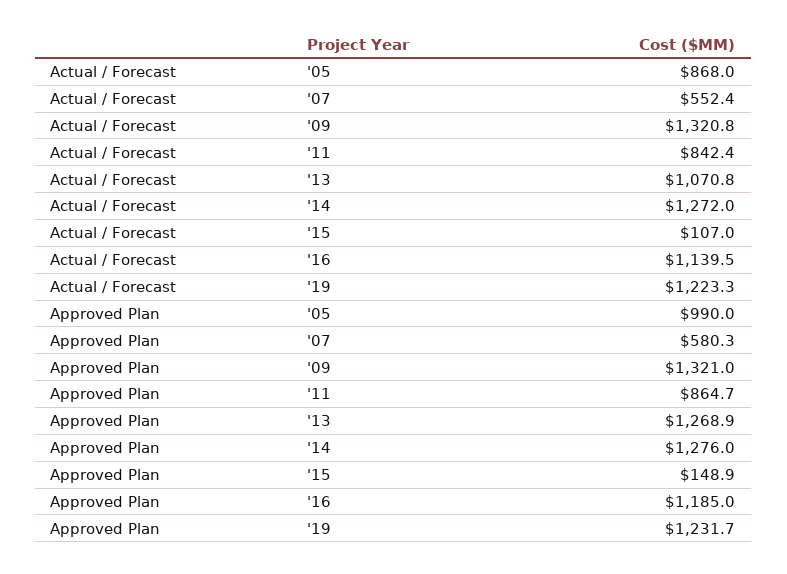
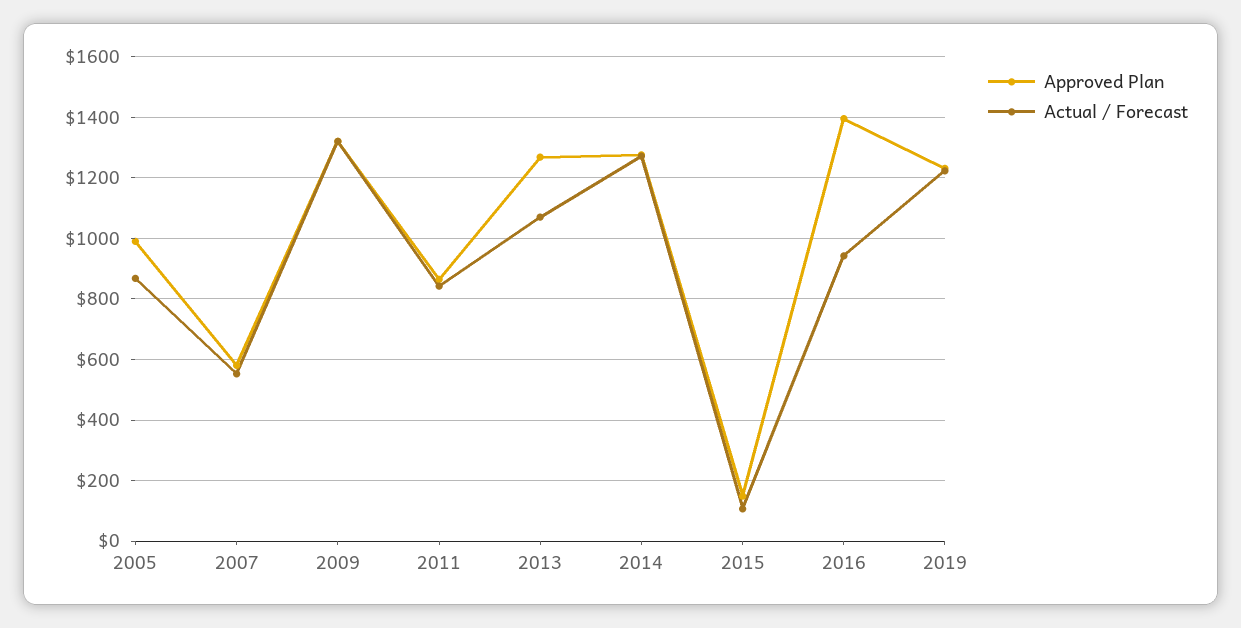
  {
    "Actual / Forecast": {
      "'05": 868,
      "'07": 552.4,
      "'09": 1320.8,
      "'11": 842.4,
      "'13": 1070.8,
      "'14": 1272,
      "'15": 107,
-     "'16": 1139.5,
+     "'16": 940,
      "'19": 1223.3
    },
    "Approved Plan": {
      "'05": 990,
      "'07": 580.3,
      "'09": 1321,
      "'11": 864.7,
      "'13": 1268.9,
      "'14": 1276,
      "'15": 148.9,
-     "'16": 1185,
+     "'16": 1400,
      "'19": 1231.7
    }
  }

